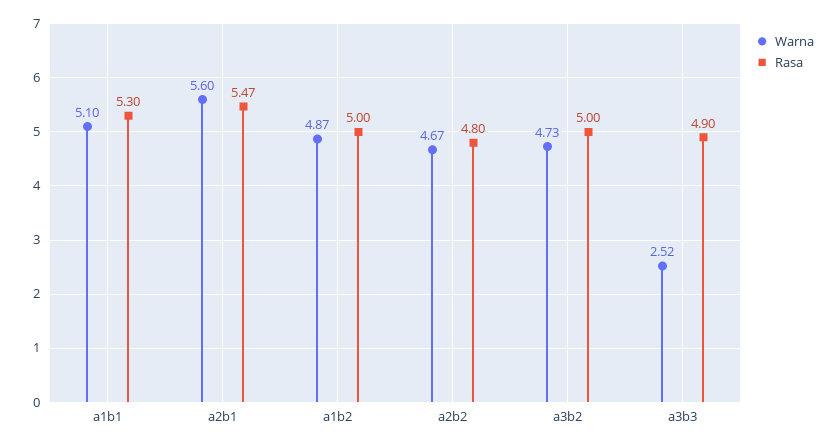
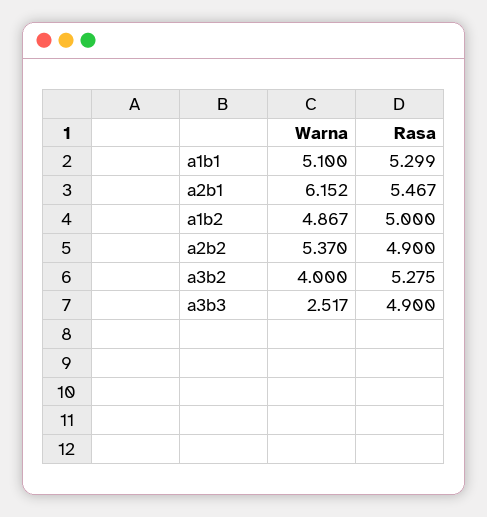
  {
    "Warna": {
      "a1b1": 5.1,
-     "a2b1": 5.6,
+     "a2b1": 6.152,
      "a1b2": 4.867,
-     "a2b2": 4.67,
+     "a2b2": 5.37,
-     "a3b2": 4.73,
+     "a3b2": 4,
      "a3b3": 2.517
    },
    "Rasa": {
      "a1b1": 5.299,
      "a2b1": 5.467,
      "a1b2": 5,
-     "a2b2": 4.8,
+     "a2b2": 4.9,
-     "a3b2": 5,
+     "a3b2": 5.275,
      "a3b3": 4.9
    }
  }

